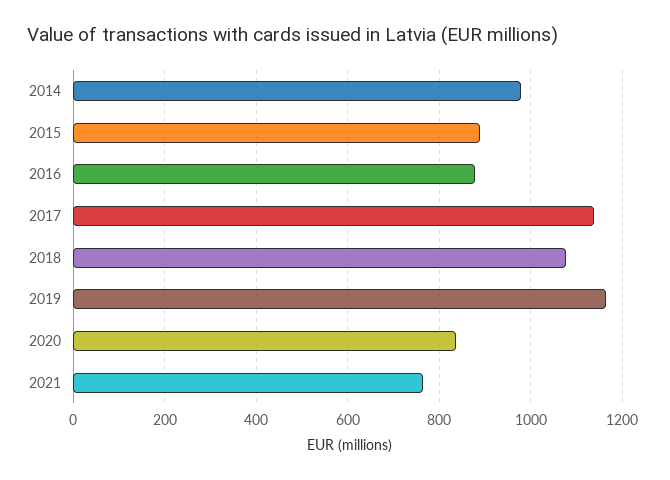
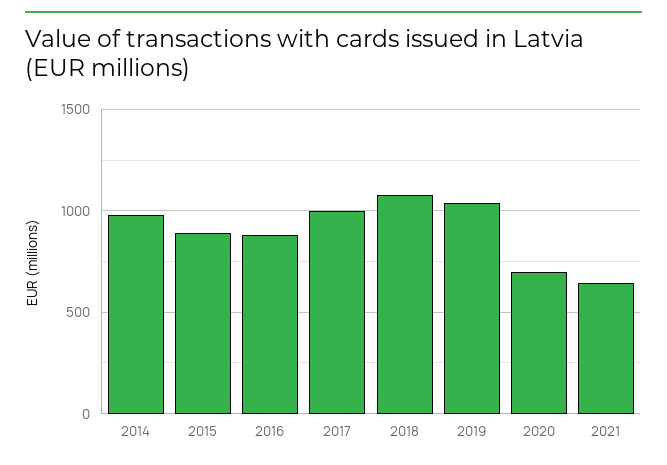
  {
    "2014": 980,
    "2015": 880,
    "2016": 880,
-   "2017": 1140,
+   "2017": 1000,
    "2018": 1080,
-   "2019": 1160,
+   "2019": 1050,
-   "2020": 840,
+   "2020": 700,
-   "2021": 760
+   "2021": 650
  }

